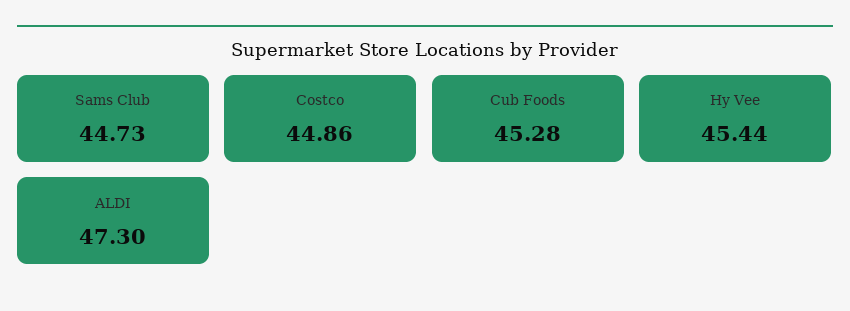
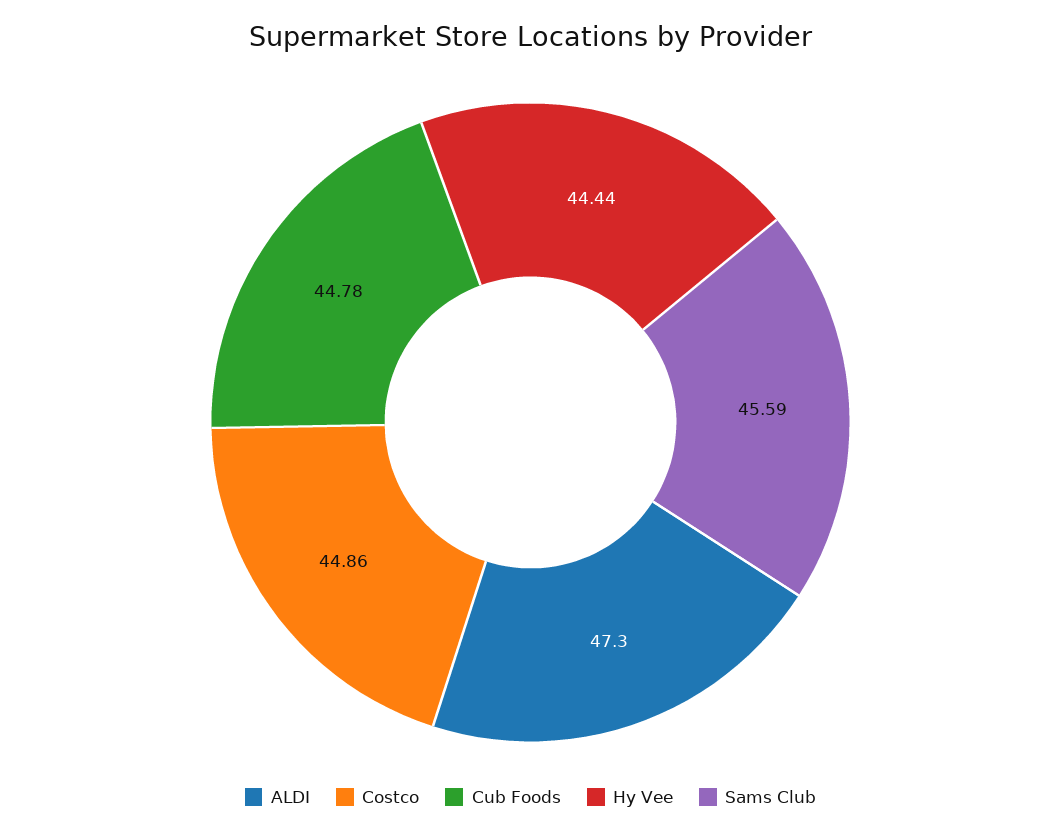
  {
-   "Sams Club": 44.73,
+   "Sams Club": 45.59,
    "Costco": 44.86,
-   "Cub Foods": 45.28,
+   "Cub Foods": 44.78,
-   "Hy Vee": 45.44,
+   "Hy Vee": 44.44,
    "ALDI": 47.3
  }

